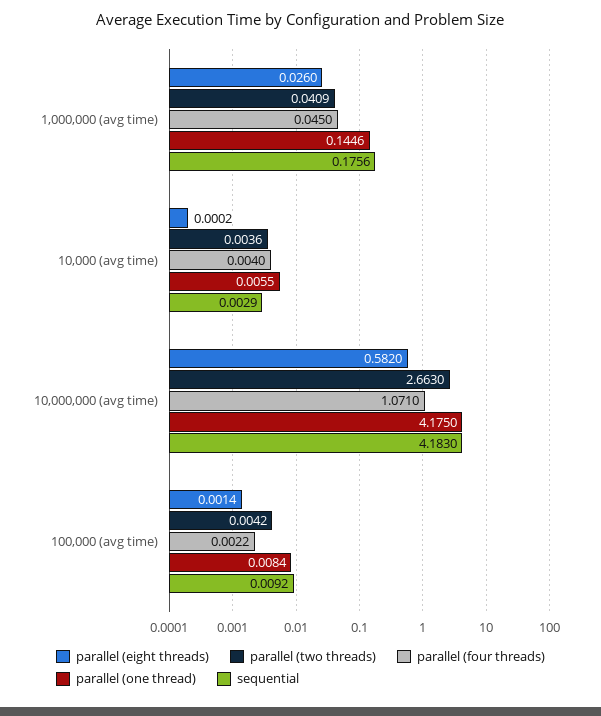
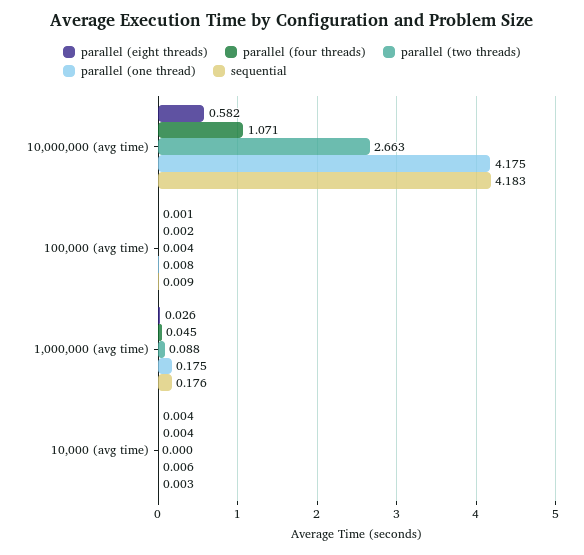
  {
    "parallel (eight threads)": {
      "1,000,000 (avg time)": 0.026,
-     "10,000 (avg time)": 0.0002,
+     "10,000 (avg time)": 0.004,
      "10,000,000 (avg time)": 0.582,
      "100,000 (avg time)": 0.0014
    },
    "parallel (two threads)": {
-     "1,000,000 (avg time)": 0.0409,
+     "1,000,000 (avg time)": 0.088,
-     "10,000 (avg time)": 0.0036,
+     "10,000 (avg time)": 0,
      "10,000,000 (avg time)": 2.663,
      "100,000 (avg time)": 0.0042
    },
    "parallel (four threads)": {
      "1,000,000 (avg time)": 0.045,
      "10,000 (avg time)": 0.004,
      "10,000,000 (avg time)": 1.071,
      "100,000 (avg time)": 0.0022
    },
    "parallel (one thread)": {
-     "1,000,000 (avg time)": 0.1446,
+     "1,000,000 (avg time)": 0.175,
      "10,000 (avg time)": 0.0055,
      "10,000,000 (avg time)": 4.175,
      "100,000 (avg time)": 0.0084
    },
    "sequential": {
      "1,000,000 (avg time)": 0.1756,
      "10,000 (avg time)": 0.0029,
      "10,000,000 (avg time)": 4.183,
      "100,000 (avg time)": 0.0092
    }
  }

